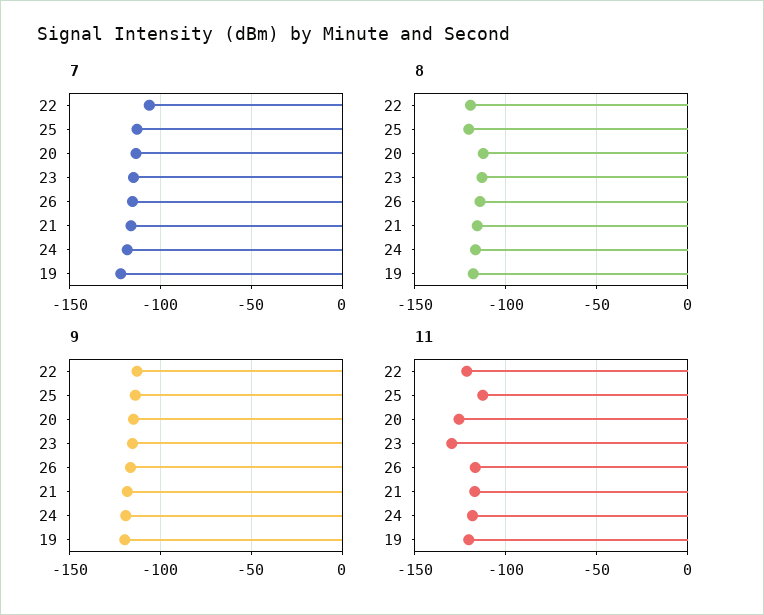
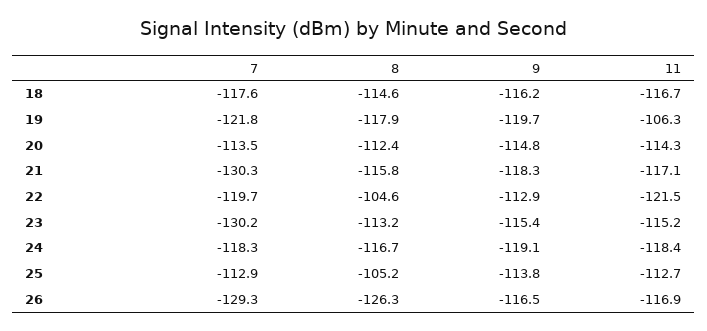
  {
    "7": {
-     "22": -105,
+     "22": -119.7,
      "25": -112.9,
      "20": -113.5,
-     "23": -115,
+     "23": -130.2,
-     "26": -115,
+     "26": -129.3,
-     "21": -115,
+     "21": -130.3,
      "24": -118.3,
-     "19": -121.8
+     "19": -121.8,
+     "18": -117.6
    },
    "8": {
-     "22": -120,
+     "22": -104.6,
-     "25": -120,
+     "25": -105.2,
      "20": -112.4,
      "23": -113.2,
-     "26": -115,
+     "26": -126.3,
      "21": -115.8,
      "24": -116.7,
-     "19": -117.9
+     "19": -117.9,
+     "18": -114.6
    },
    "9": {
      "22": -112.9,
      "25": -113.8,
      "20": -114.8,
      "23": -115.4,
      "26": -116.5,
      "21": -118.3,
      "24": -119.1,
-     "19": -119.7
+     "19": -119.7,
+     "18": -116.2
    },
    "11": {
      "22": -121.5,
      "25": -112.7,
-     "20": -125,
+     "20": -114.3,
-     "23": -130,
+     "23": -115.2,
      "26": -116.9,
      "21": -117.1,
      "24": -118.4,
-     "19": -120
+     "19": -106.3,
+     "18": -116.7
    }
  }

